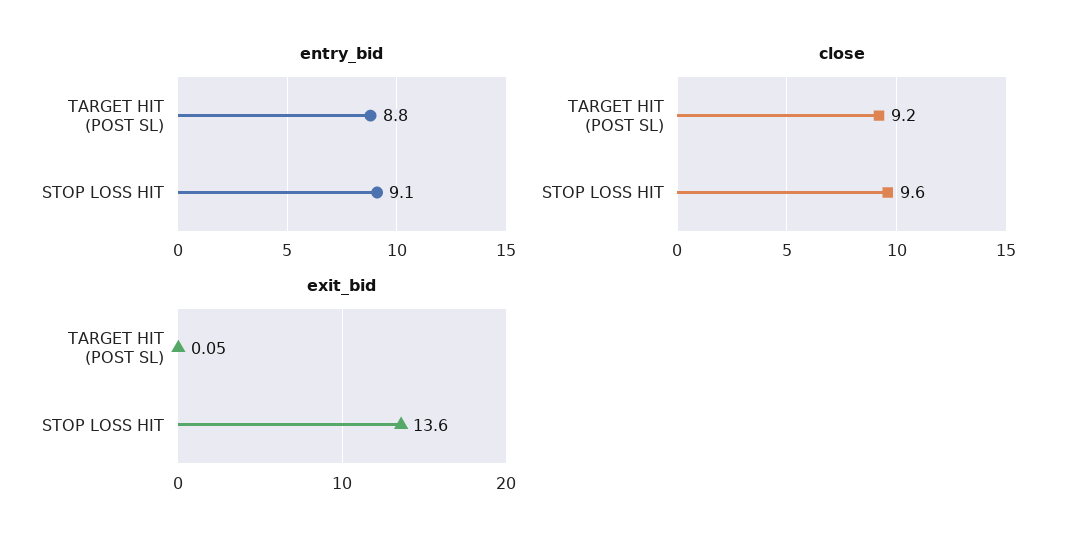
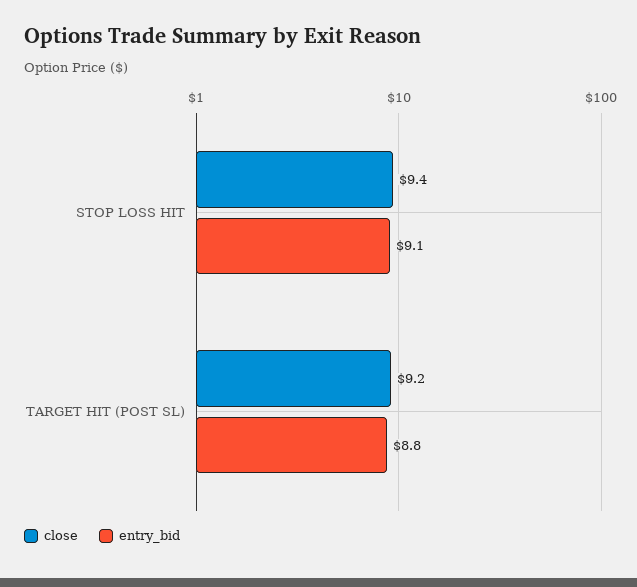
  {
    "entry_bid": {
      "TARGET HIT (POST SL)": 8.8,
      "STOP LOSS HIT": 9.1
    },
    "close": {
      "TARGET HIT (POST SL)": 9.2,
-     "STOP LOSS HIT": 9.6
+     "STOP LOSS HIT": 9.4
-   },
+   }
-   "exit_bid": {
-     "TARGET HIT (POST SL)": 0.05,
-     "STOP LOSS HIT": 13.6
-   }
  }

